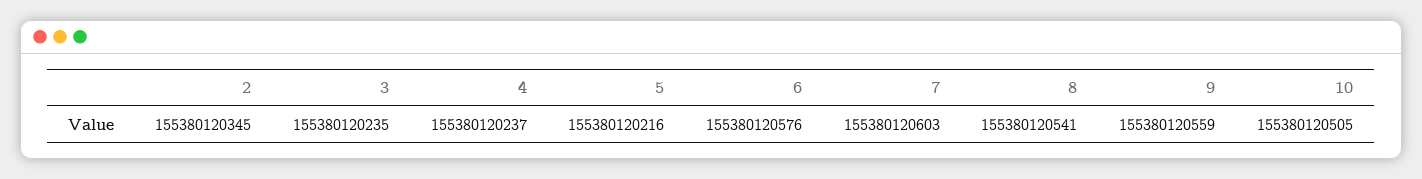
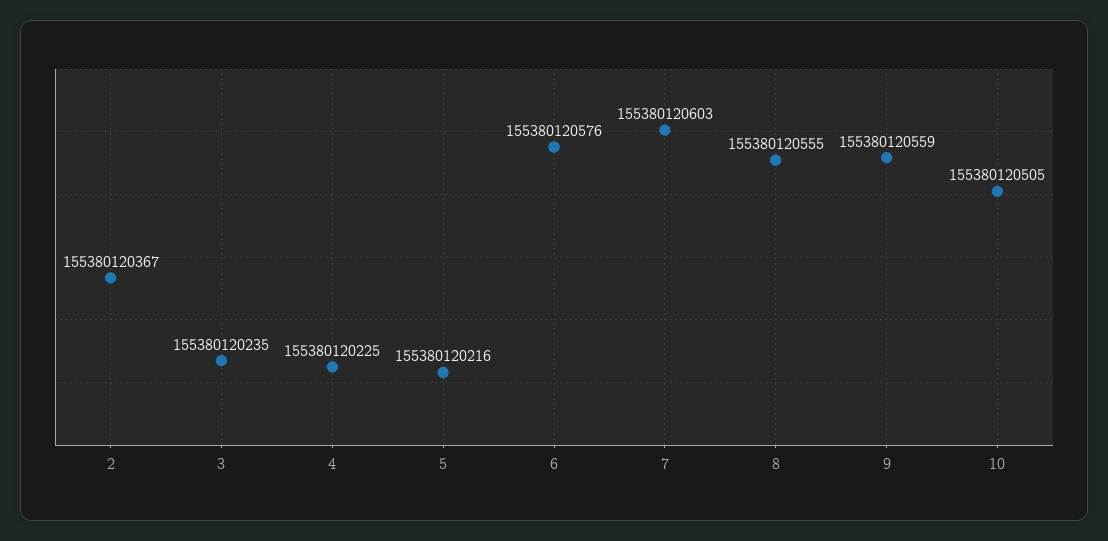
  {
-   "2": 155380120345,
+   "2": 155380120367,
    "3": 155380120235,
-   "4": 155380120237,
+   "4": 155380120225,
    "5": 155380120216,
    "6": 155380120576,
    "7": 155380120603,
-   "8": 155380120541,
+   "8": 155380120555,
    "9": 155380120559,
    "10": 155380120505
  }

